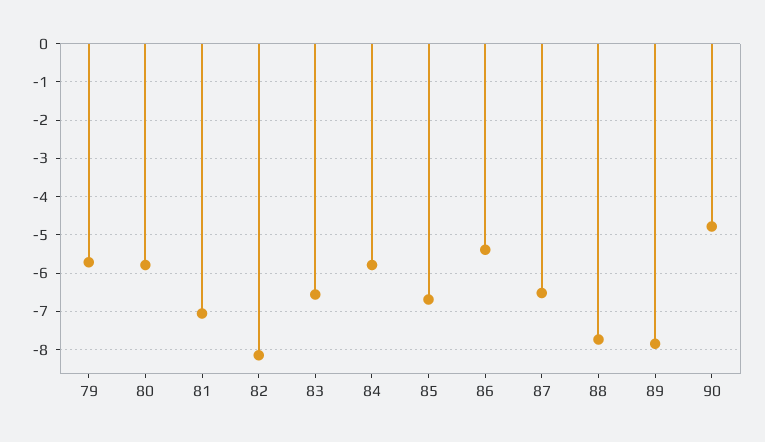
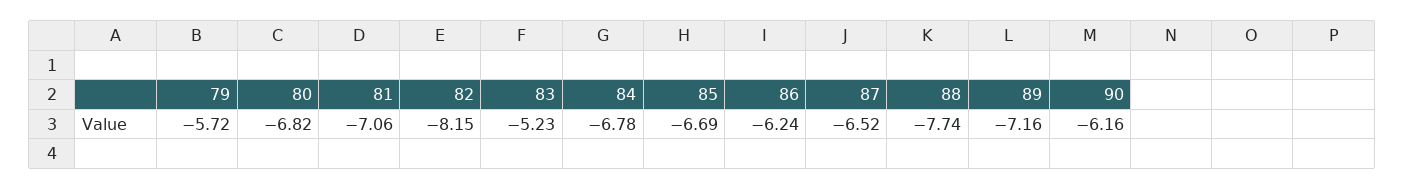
  {
    "79": -5.72,
-   "80": -5.8,
+   "80": -6.82,
    "81": -7.06,
    "82": -8.15,
-   "83": -6.6,
+   "83": -5.23,
-   "84": -5.8,
+   "84": -6.78,
    "85": -6.69,
-   "86": -5.4,
+   "86": -6.24,
    "87": -6.52,
    "88": -7.74,
-   "89": -7.8,
+   "89": -7.16,
-   "90": -4.8
+   "90": -6.16
  }

